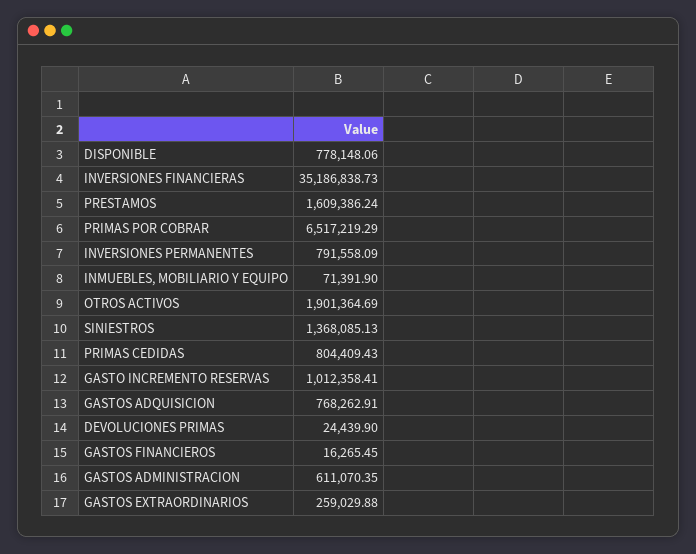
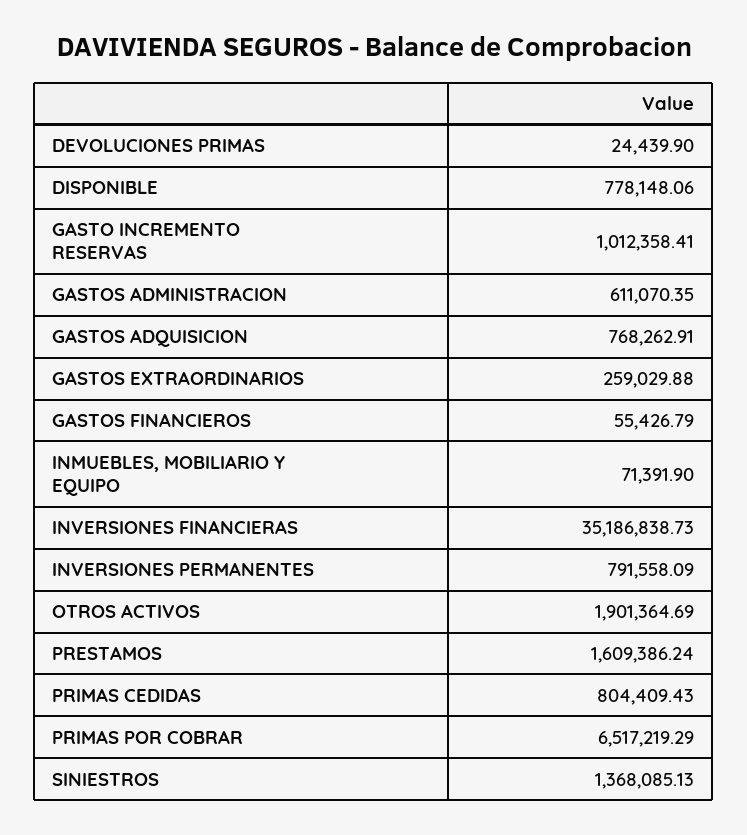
  {
    "DISPONIBLE": 778148.06,
    "INVERSIONES FINANCIERAS": 35186838.73,
    "PRESTAMOS": 1609386.24,
    "PRIMAS POR COBRAR": 6517219.29,
    "INVERSIONES PERMANENTES": 791558.09,
    "INMUEBLES, MOBILIARIO Y EQUIPO": 71391.9,
    "OTROS ACTIVOS": 1901364.69,
    "SINIESTROS": 1368085.13,
    "PRIMAS CEDIDAS": 804409.43,
    "GASTO INCREMENTO RESERVAS": 1012358.41,
    "GASTOS ADQUISICION": 768262.91,
    "DEVOLUCIONES PRIMAS": 24439.9,
-   "GASTOS FINANCIEROS": 16265.45,
+   "GASTOS FINANCIEROS": 55426.79,
    "GASTOS ADMINISTRACION": 611070.35,
    "GASTOS EXTRAORDINARIOS": 259029.88
  }

